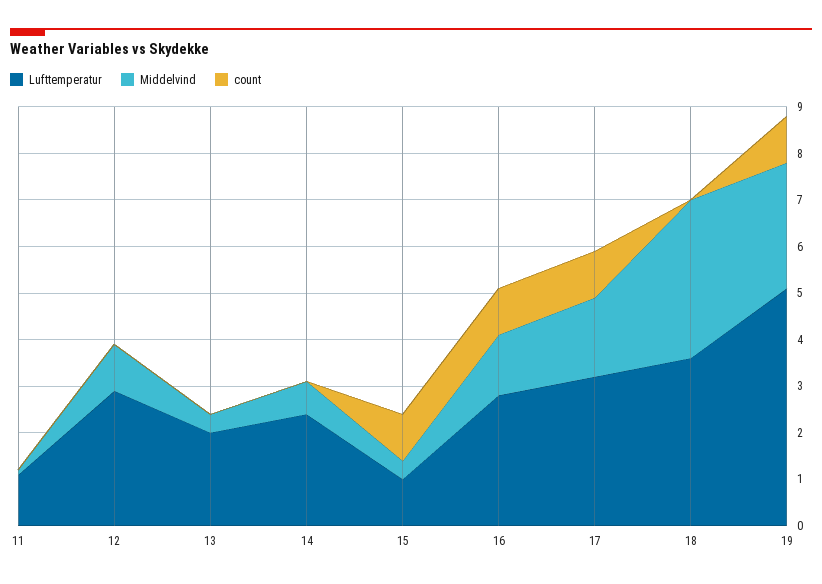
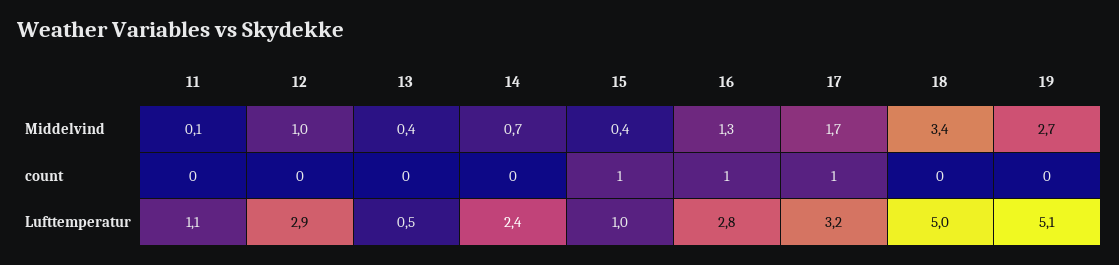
  {
    "Lufttemperatur": {
      "11": 1.1,
      "12": 2.9,
-     "13": 2,
+     "13": 0.5,
      "14": 2.4,
      "15": 1,
      "16": 2.8,
      "17": 3.2,
-     "18": 3.5,
+     "18": 5,
      "19": 5.1
    },
    "Middelvind": {
      "11": 0.1,
      "12": 1,
      "13": 0.4,
      "14": 0.7,
      "15": 0.4,
      "16": 1.3,
      "17": 1.7,
      "18": 3.4,
      "19": 2.7
    },
    "count": {
      "11": 0,
      "12": 0,
      "13": 0,
      "14": 0,
      "15": 1,
      "16": 1,
      "17": 1,
      "18": 0,
-     "19": 1
+     "19": 0
    }
  }

